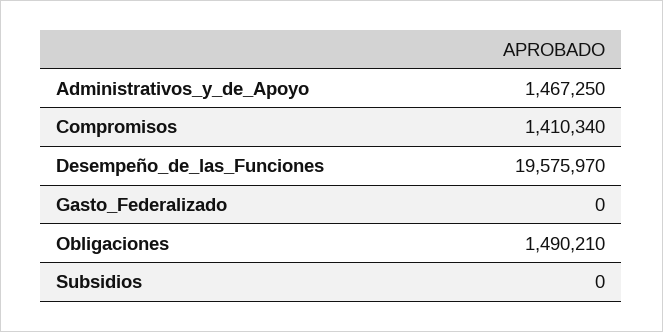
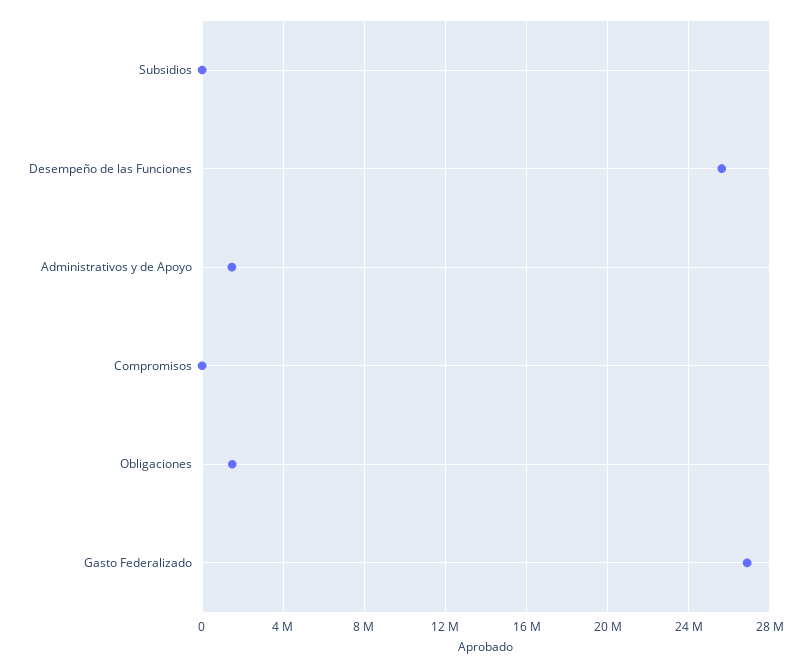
  {
    "Administrativos_y_de_Apoyo": 1467250,
-   "Compromisos": 1410340,
+   "Compromisos": 0,
-   "Desempeño_de_las_Funciones": 19575970,
+   "Desempeño_de_las_Funciones": 25500000,
-   "Gasto_Federalizado": 0,
+   "Gasto_Federalizado": 27000000,
    "Obligaciones": 1490210,
    "Subsidios": 0
  }

